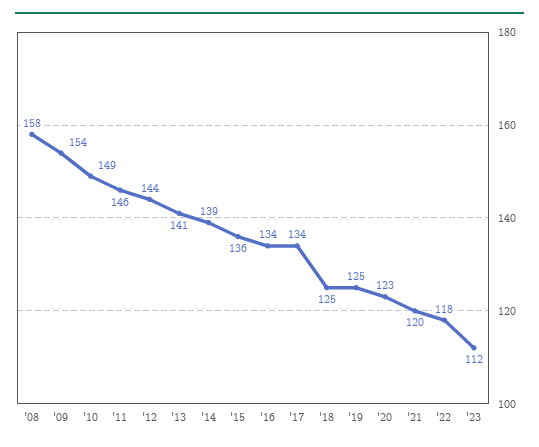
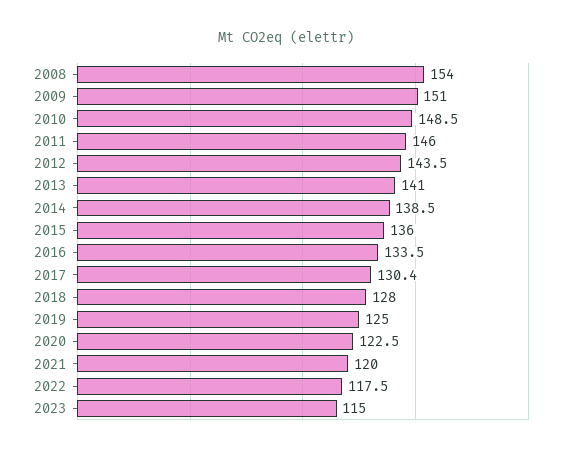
  {
-   "'08": 158,
+   "'08": 154,
-   "'09": 154,
+   "'09": 151,
    "'10": 148.5,
    "'11": 146,
    "'12": 143.5,
    "'13": 141,
    "'14": 138.5,
    "'15": 136,
    "'16": 133.5,
-   "'17": 134,
+   "'17": 130.4,
-   "'18": 125,
+   "'18": 128,
    "'19": 125,
    "'20": 122.5,
    "'21": 120,
    "'22": 117.5,
-   "'23": 112
+   "'23": 115
  }

